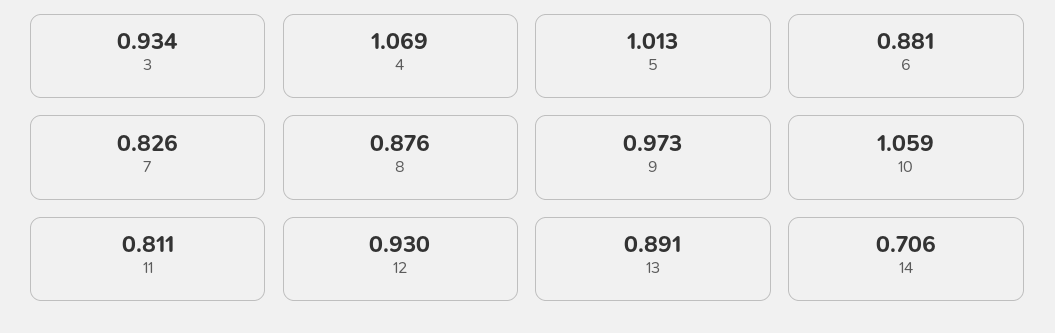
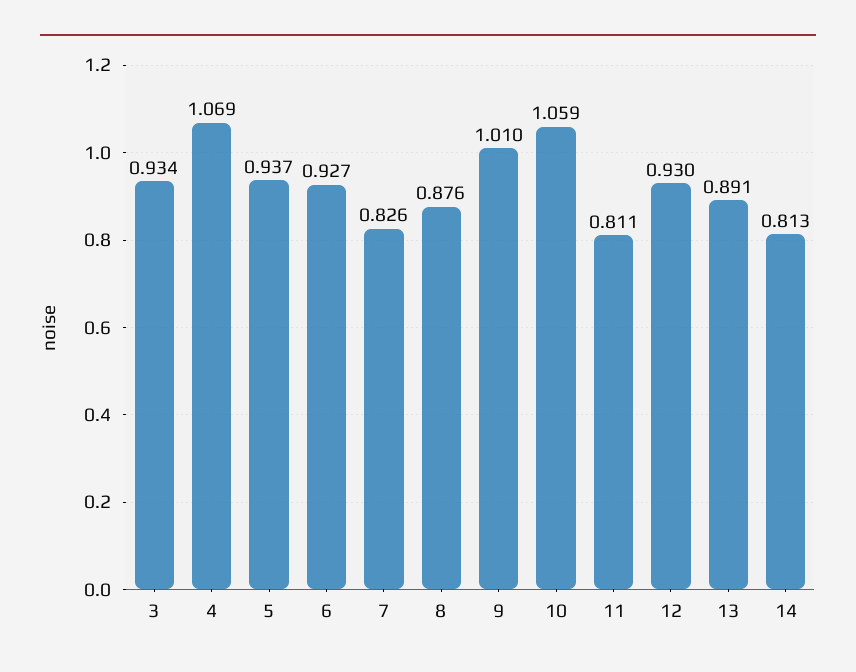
  {
    "3": 0.934,
    "4": 1.069,
-   "5": 1.013,
+   "5": 0.937,
-   "6": 0.881,
+   "6": 0.927,
    "7": 0.826,
    "8": 0.876,
-   "9": 0.973,
+   "9": 1.01,
    "10": 1.059,
    "11": 0.811,
    "12": 0.93,
    "13": 0.891,
-   "14": 0.706
+   "14": 0.813
  }

